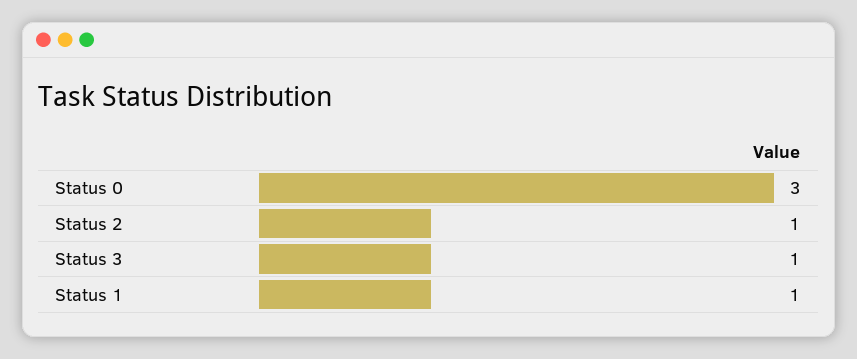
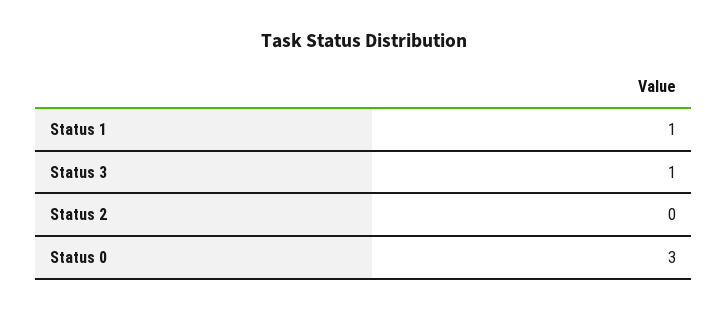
  {
    "Status 0": 3,
-   "Status 2": 1,
+   "Status 2": 0,
    "Status 3": 1,
    "Status 1": 1
  }

